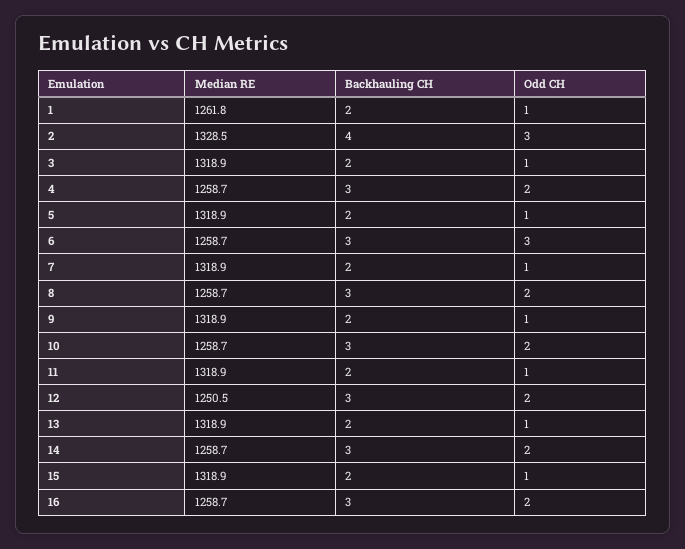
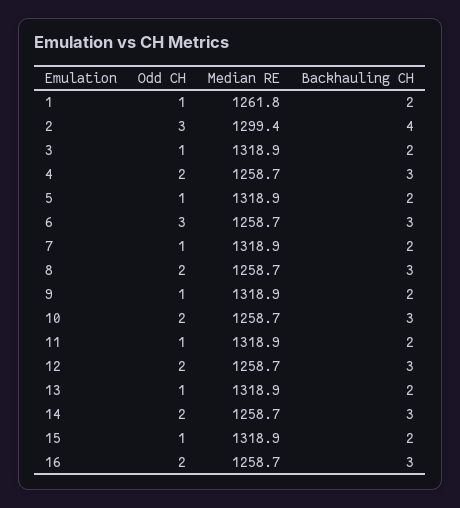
  {
    "Median RE": {
      "1": 1261.8,
-     "2": 1328.5,
+     "2": 1299.4,
      "3": 1318.9,
      "4": 1258.7,
      "5": 1318.9,
      "6": 1258.7,
      "7": 1318.9,
      "8": 1258.7,
      "9": 1318.9,
      "10": 1258.7,
      "11": 1318.9,
-     "12": 1250.5,
+     "12": 1258.7,
      "13": 1318.9,
      "14": 1258.7,
      "15": 1318.9,
      "16": 1258.7
    },
    "Backhauling CH": {
      "1": 2,
      "2": 4,
      "3": 2,
      "4": 3,
      "5": 2,
      "6": 3,
      "7": 2,
      "8": 3,
      "9": 2,
      "10": 3,
      "11": 2,
      "12": 3,
      "13": 2,
      "14": 3,
      "15": 2,
      "16": 3
    },
    "Odd CH": {
      "1": 1,
      "2": 3,
      "3": 1,
      "4": 2,
      "5": 1,
      "6": 3,
      "7": 1,
      "8": 2,
      "9": 1,
      "10": 2,
      "11": 1,
      "12": 2,
      "13": 1,
      "14": 2,
      "15": 1,
      "16": 2
    }
  }

